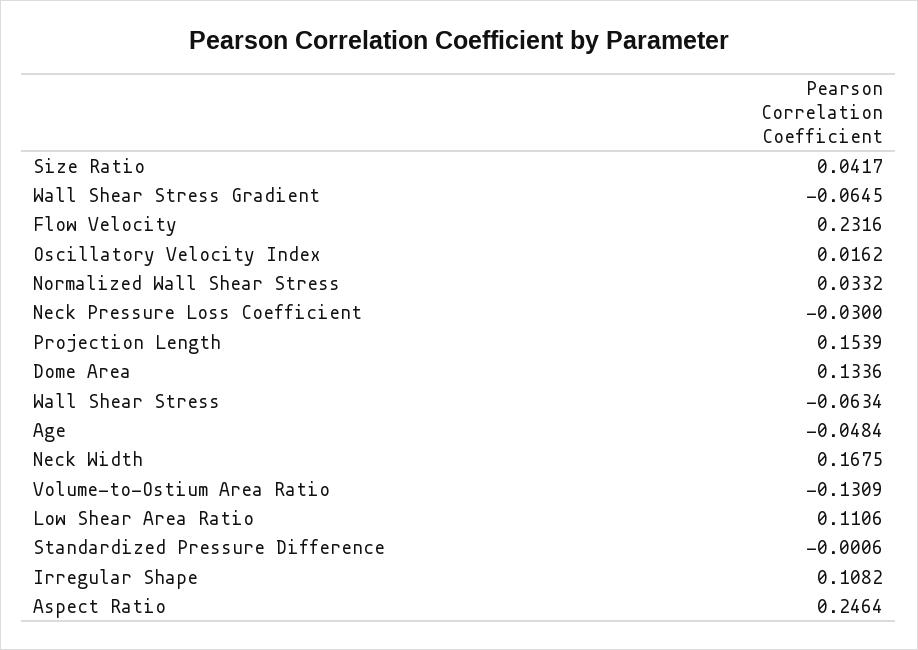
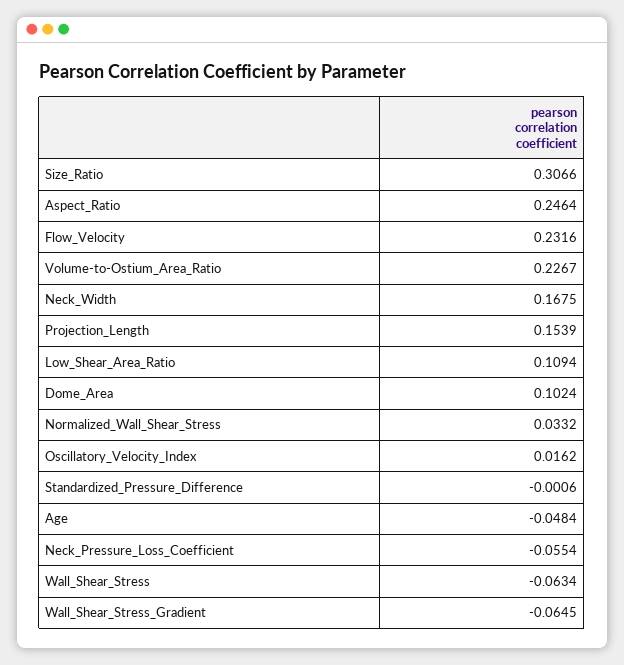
  {
-   "Size Ratio": 0.0417,
+   "Size Ratio": 0.3066,
    "Wall Shear Stress Gradient": -0.0645,
    "Flow Velocity": 0.2316,
    "Oscillatory Velocity Index": 0.0162,
    "Normalized Wall Shear Stress": 0.0332,
-   "Neck Pressure Loss Coefficient": -0.03,
+   "Neck Pressure Loss Coefficient": -0.0554,
    "Projection Length": 0.1539,
-   "Dome Area": 0.1336,
+   "Dome Area": 0.1024,
    "Wall Shear Stress": -0.0634,
    "Age": -0.0484,
    "Neck Width": 0.1675,
-   "Volume-to-Ostium Area Ratio": -0.1309,
+   "Volume-to-Ostium Area Ratio": 0.2267,
-   "Low Shear Area Ratio": 0.1106,
+   "Low Shear Area Ratio": 0.1094,
    "Standardized Pressure Difference": -0.0006,
-   "Irregular Shape": 0.1082,
    "Aspect Ratio": 0.2464
  }

